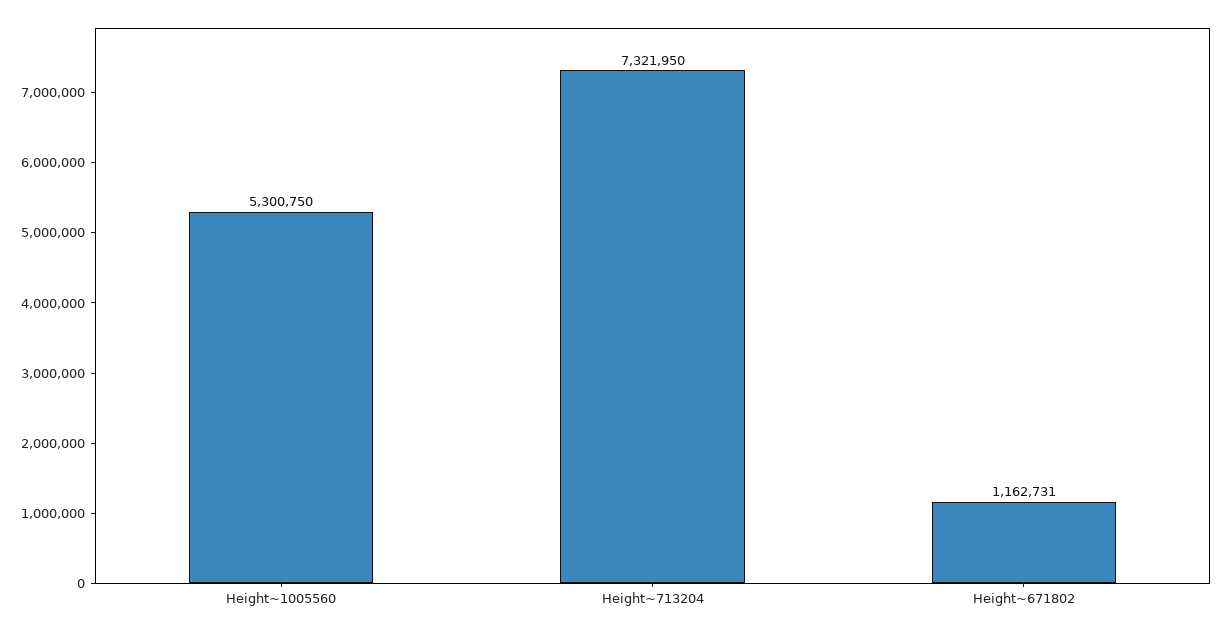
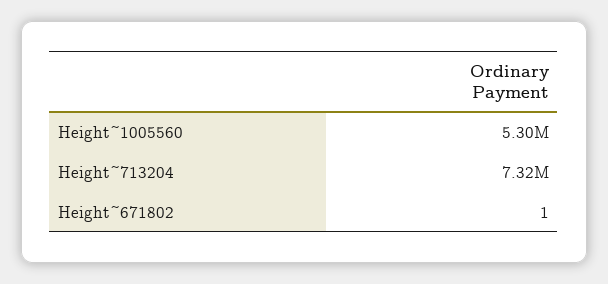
  {
    "Height~1005560": 5300750,
    "Height~713204": 7321950,
-   "Height~671802": 1162731
+   "Height~671802": 1
  }

